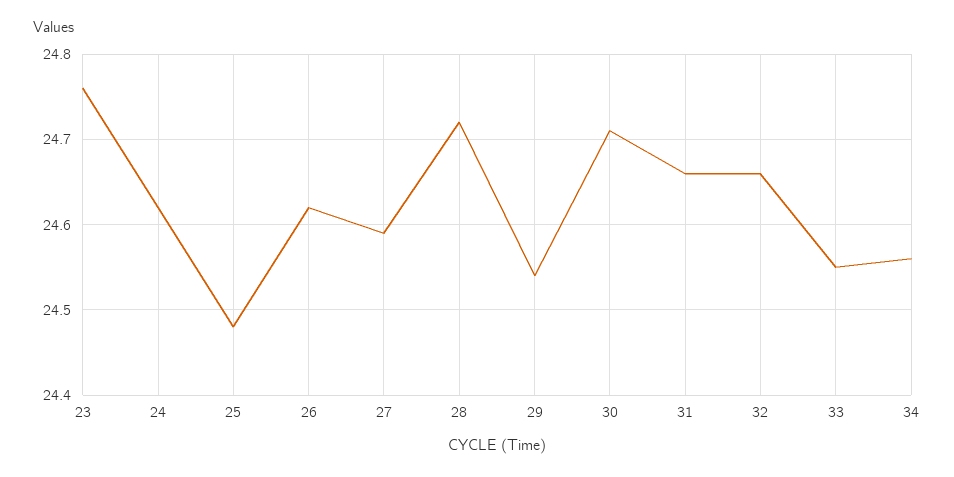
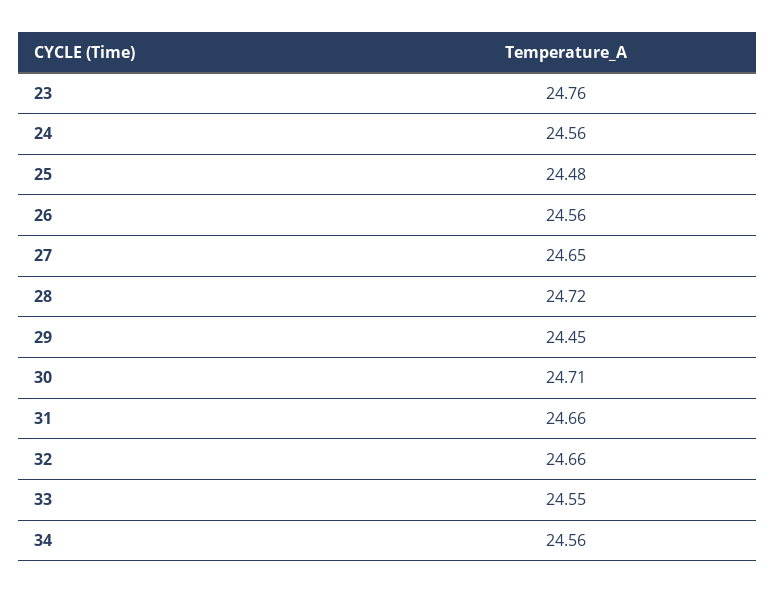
  {
    "23": 24.76,
-   "24": 24.62,
+   "24": 24.56,
    "25": 24.48,
-   "26": 24.62,
+   "26": 24.56,
-   "27": 24.59,
+   "27": 24.65,
    "28": 24.72,
-   "29": 24.54,
+   "29": 24.45,
    "30": 24.71,
    "31": 24.66,
    "32": 24.66,
    "33": 24.55,
    "34": 24.56
  }

